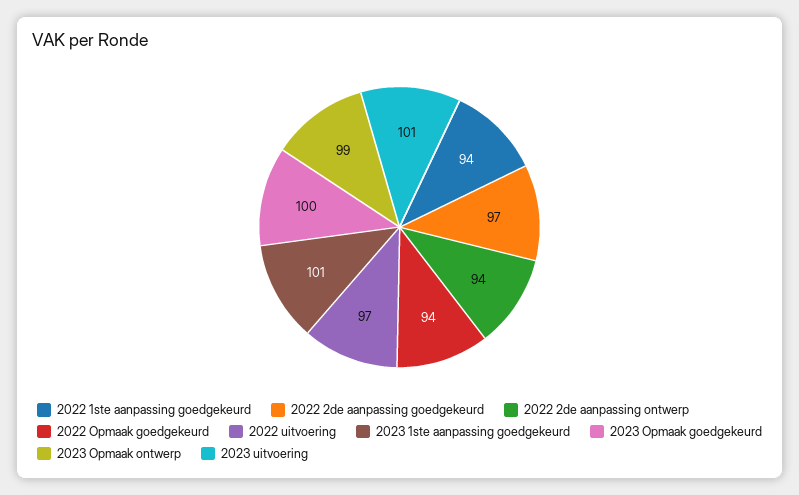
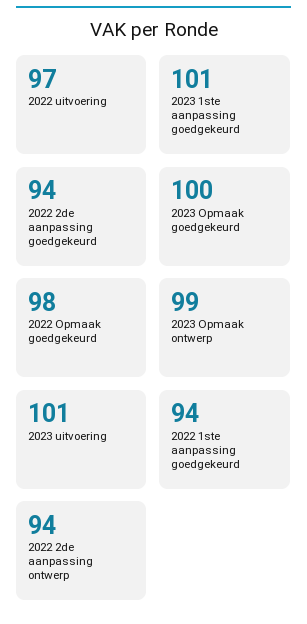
  {
    "2022 1ste aanpassing goedgekeurd": 94,
-   "2022 2de aanpassing goedgekeurd": 97,
+   "2022 2de aanpassing goedgekeurd": 94,
    "2022 2de aanpassing ontwerp": 94,
-   "2022 Opmaak goedgekeurd": 94,
+   "2022 Opmaak goedgekeurd": 98,
    "2022 uitvoering": 97,
    "2023 1ste aanpassing goedgekeurd": 101,
    "2023 Opmaak goedgekeurd": 100,
    "2023 Opmaak ontwerp": 99,
    "2023 uitvoering": 101
  }

